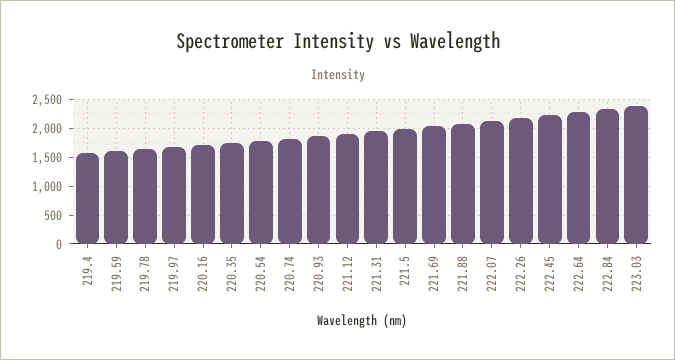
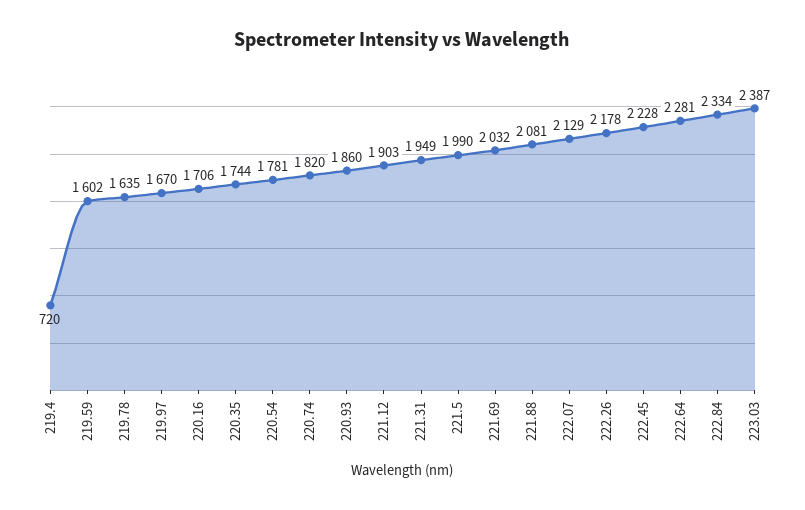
  {
-   "219.4": 1500,
+   "219.4": 720,
    "219.59": 1602,
    "219.78": 1635,
    "219.97": 1670,
    "220.16": 1706,
    "220.35": 1744,
    "220.54": 1781,
    "220.74": 1820,
    "220.93": 1860,
    "221.12": 1903,
    "221.31": 1949,
    "221.5": 1990,
    "221.69": 2032,
    "221.88": 2081,
    "222.07": 2129,
    "222.26": 2178,
    "222.45": 2228,
    "222.64": 2281,
    "222.84": 2334,
    "223.03": 2387
  }

